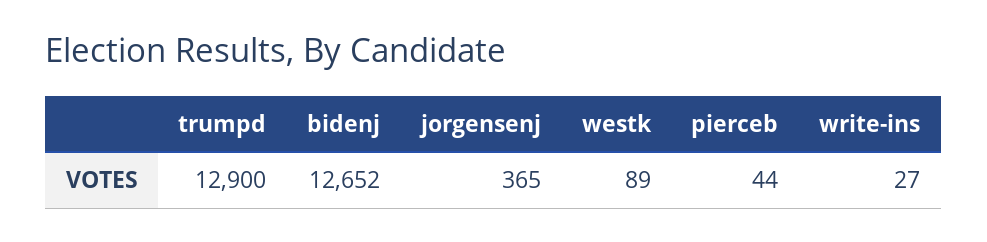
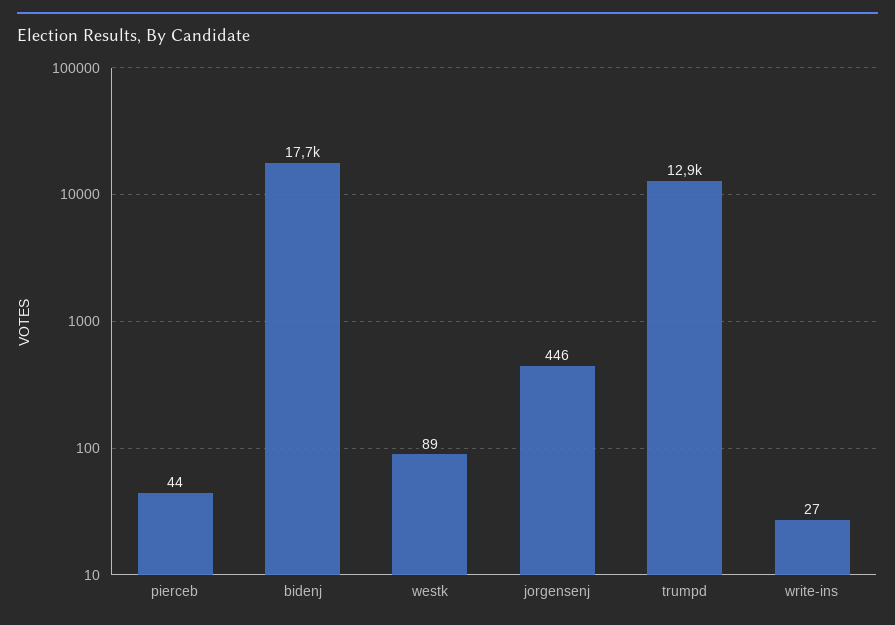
  {
    "trumpd": 12900,
-   "bidenj": 12652,
+   "bidenj": 17700,
-   "jorgensenj": 365,
+   "jorgensenj": 446,
    "westk": 89,
    "pierceb": 44,
    "write-ins": 27
  }

